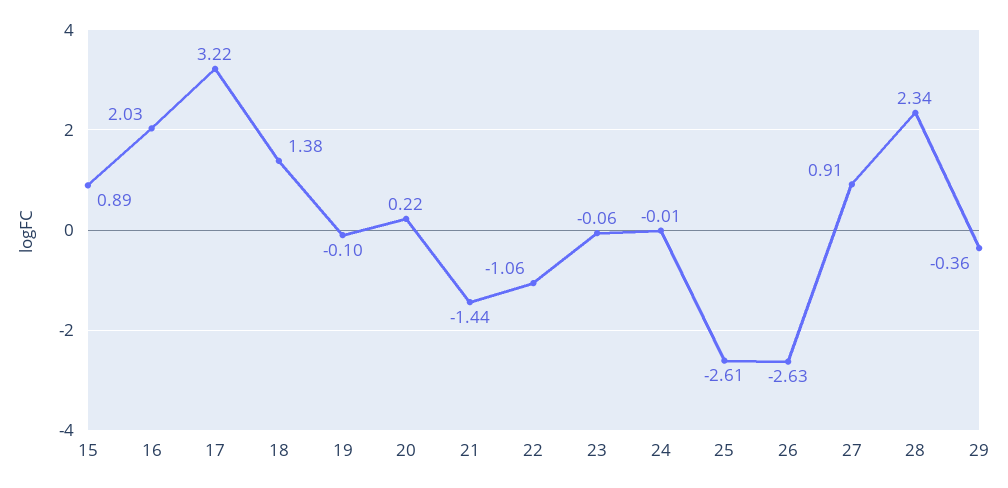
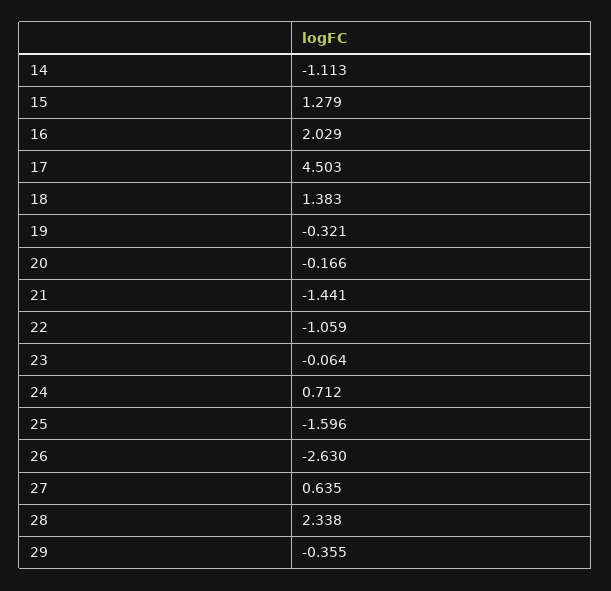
  {
-   "15": 0.89,
+   "15": 1.279,
    "16": 2.029,
-   "17": 3.22,
+   "17": 4.503,
    "18": 1.383,
-   "19": -0.1,
+   "19": -0.321,
-   "20": 0.22,
+   "20": -0.166,
    "21": -1.441,
    "22": -1.059,
    "23": -0.064,
-   "24": -0.01,
+   "24": 0.712,
-   "25": -2.61,
+   "25": -1.596,
    "26": -2.63,
-   "27": 0.91,
+   "27": 0.635,
    "28": 2.338,
-   "29": -0.355
+   "29": -0.355,
+   "14": -1.113
  }

